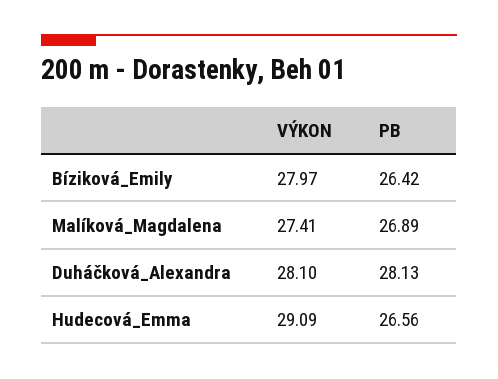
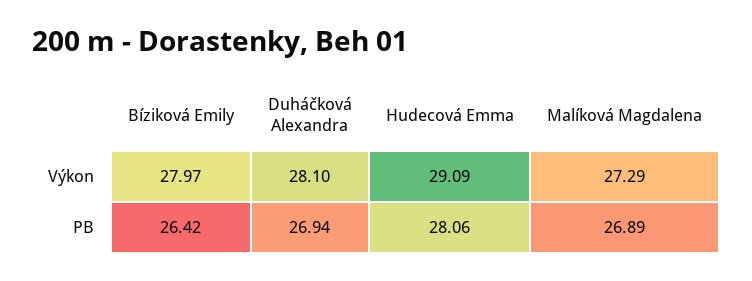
  {
    "VÝKON": {
      "Bíziková_Emily": 27.97,
-     "Malíková_Magdalena": 27.41,
+     "Malíková_Magdalena": 27.29,
      "Duháčková_Alexandra": 28.1,
      "Hudecová_Emma": 29.09
    },
    "PB": {
      "Bíziková_Emily": 26.42,
      "Malíková_Magdalena": 26.89,
-     "Duháčková_Alexandra": 28.13,
+     "Duháčková_Alexandra": 26.94,
-     "Hudecová_Emma": 26.56
+     "Hudecová_Emma": 28.06
    }
  }

